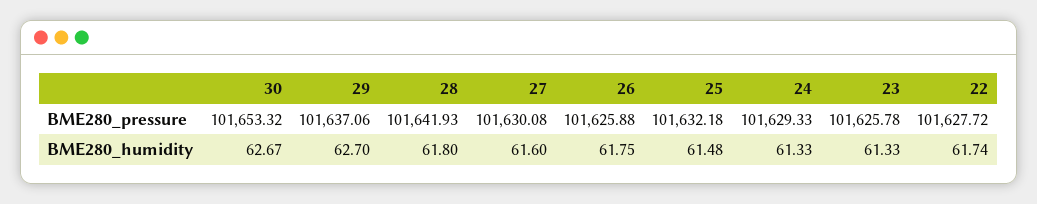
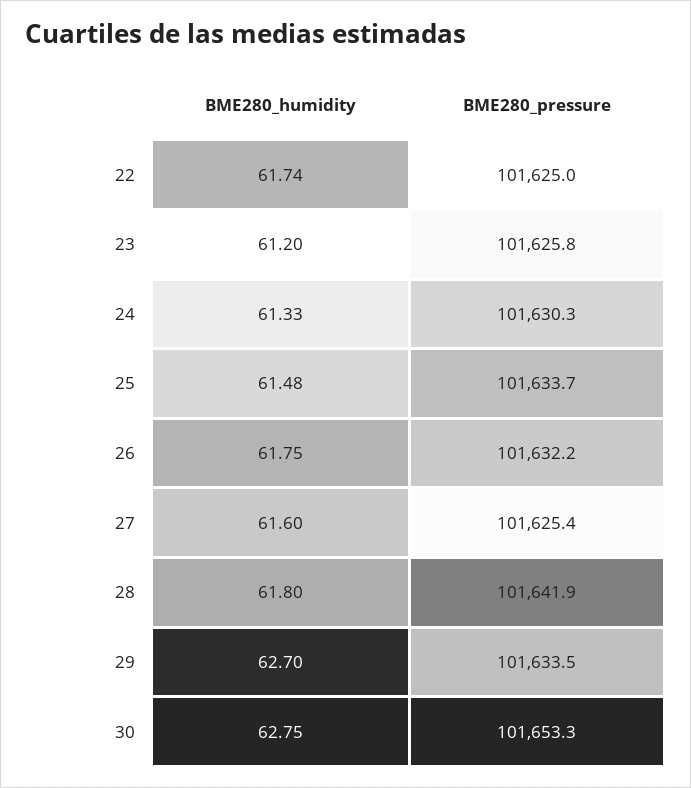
  {
    "30": {
      "BME280_pressure": 101653.32,
-     "BME280_humidity": 62.67
+     "BME280_humidity": 62.75
    },
    "29": {
-     "BME280_pressure": 101637.06,
+     "BME280_pressure": 101633.5,
      "BME280_humidity": 62.7
    },
    "28": {
      "BME280_pressure": 101641.93,
      "BME280_humidity": 61.8
    },
    "27": {
-     "BME280_pressure": 101630.08,
+     "BME280_pressure": 101625.4,
      "BME280_humidity": 61.6
    },
    "26": {
-     "BME280_pressure": 101625.88,
+     "BME280_pressure": 101632.2,
      "BME280_humidity": 61.75
    },
    "25": {
-     "BME280_pressure": 101632.18,
+     "BME280_pressure": 101633.7,
      "BME280_humidity": 61.48
    },
    "24": {
-     "BME280_pressure": 101629.33,
+     "BME280_pressure": 101630.3,
      "BME280_humidity": 61.33
    },
    "23": {
      "BME280_pressure": 101625.78,
-     "BME280_humidity": 61.33
+     "BME280_humidity": 61.2
    },
    "22": {
-     "BME280_pressure": 101627.72,
+     "BME280_pressure": 101625,
      "BME280_humidity": 61.74
    }
  }

